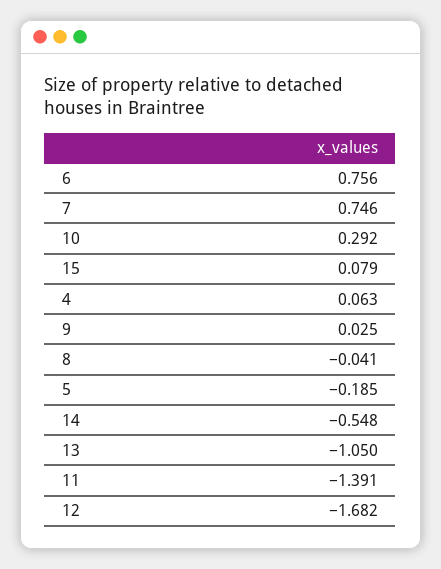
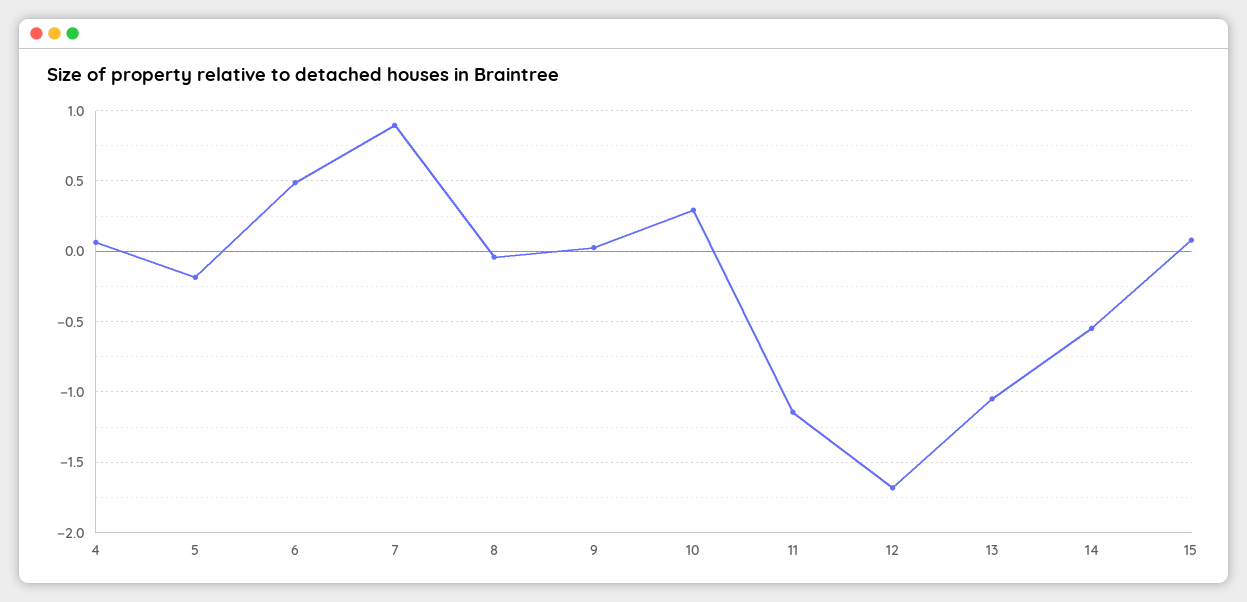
  {
-   "6": 0.756,
+   "6": 0.5,
-   "7": 0.746,
+   "7": 0.9,
    "10": 0.292,
    "15": 0.079,
    "4": 0.063,
    "9": 0.025,
    "8": -0.041,
    "5": -0.185,
    "14": -0.548,
    "13": -1.05,
-   "11": -1.391,
+   "11": -1.15,
    "12": -1.682
  }

